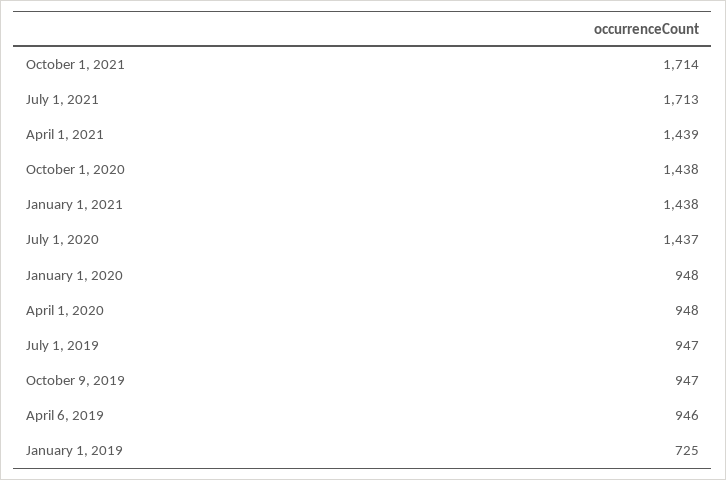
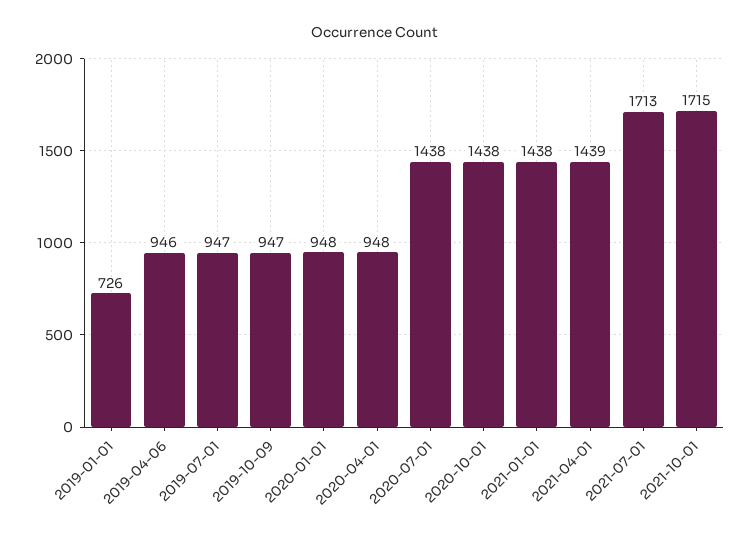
  {
-   "October 1, 2021": 1714,
+   "October 1, 2021": 1715,
    "July 1, 2021": 1713,
    "April 1, 2021": 1439,
    "October 1, 2020": 1438,
    "January 1, 2021": 1438,
-   "July 1, 2020": 1437,
+   "July 1, 2020": 1438,
    "January 1, 2020": 948,
    "April 1, 2020": 948,
    "July 1, 2019": 947,
    "October 9, 2019": 947,
    "April 6, 2019": 946,
-   "January 1, 2019": 725
+   "January 1, 2019": 726
  }

